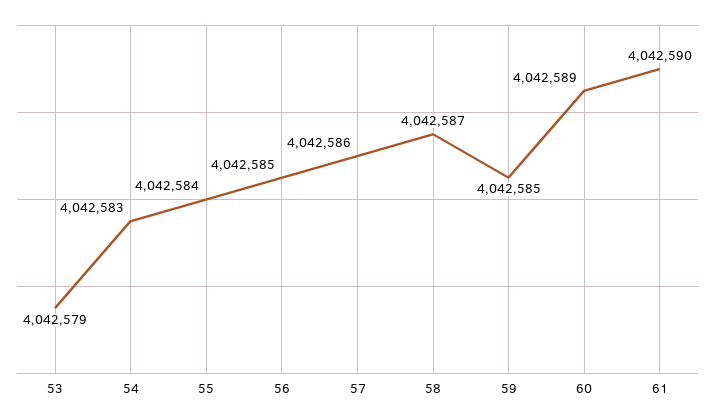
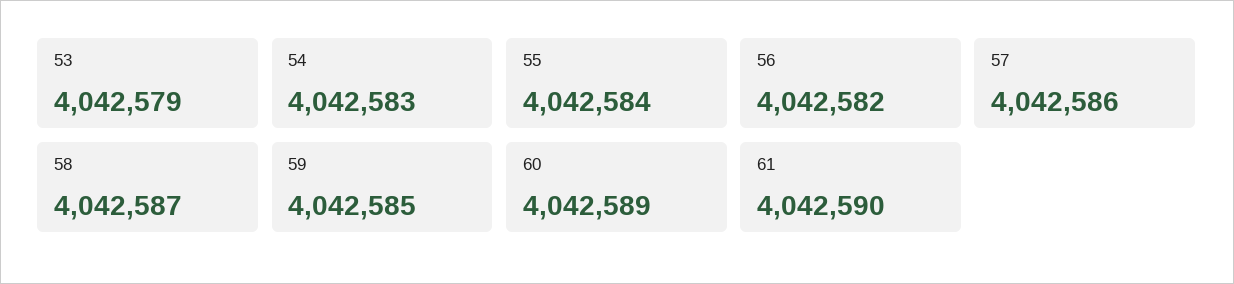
  {
    "53": 4042579,
    "54": 4042583,
    "55": 4042584,
-   "56": 4042585,
+   "56": 4042582,
    "57": 4042586,
    "58": 4042587,
    "59": 4042585,
    "60": 4042589,
    "61": 4042590
  }

